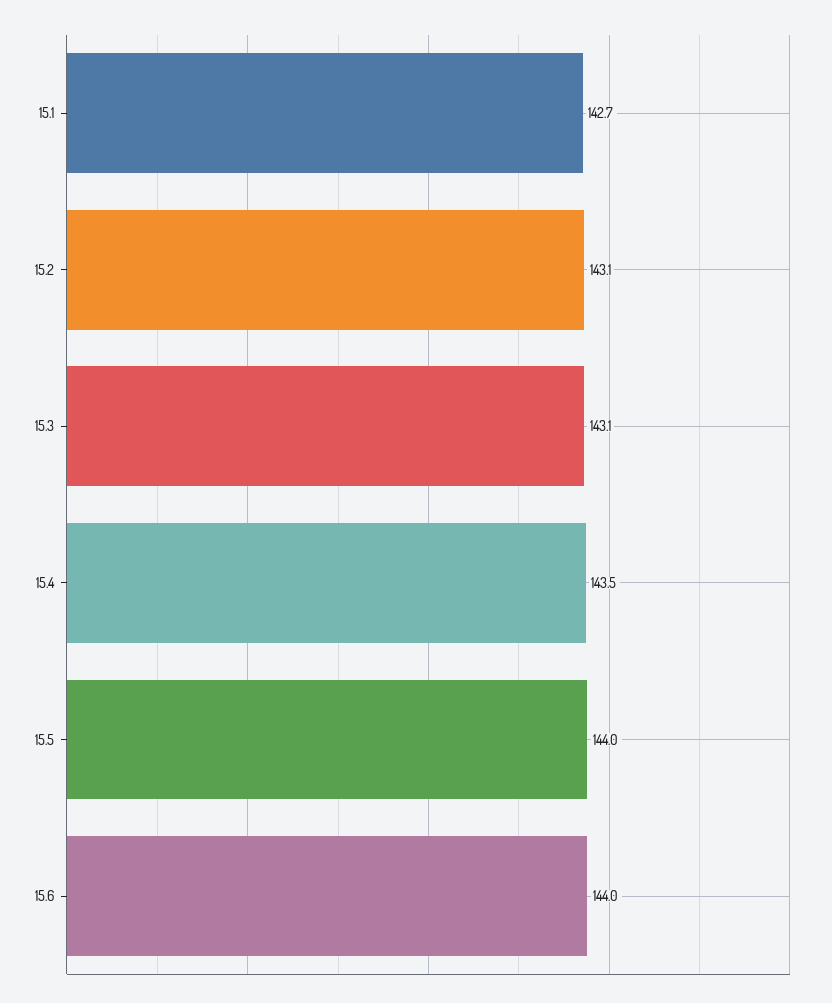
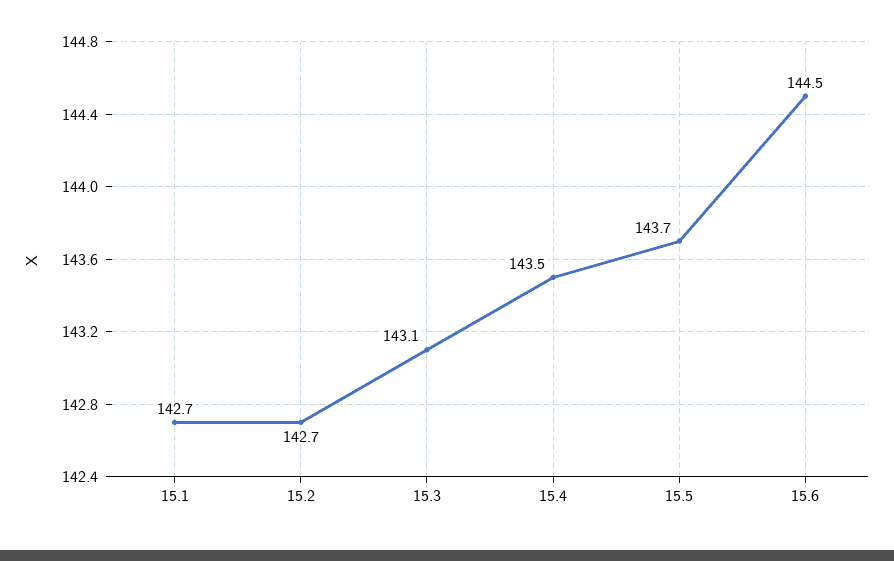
  {
    "15.1": 142.7,
-   "15.2": 143.1,
+   "15.2": 142.7,
    "15.3": 143.1,
    "15.4": 143.5,
-   "15.5": 144,
+   "15.5": 143.7,
-   "15.6": 144
+   "15.6": 144.5
  }

